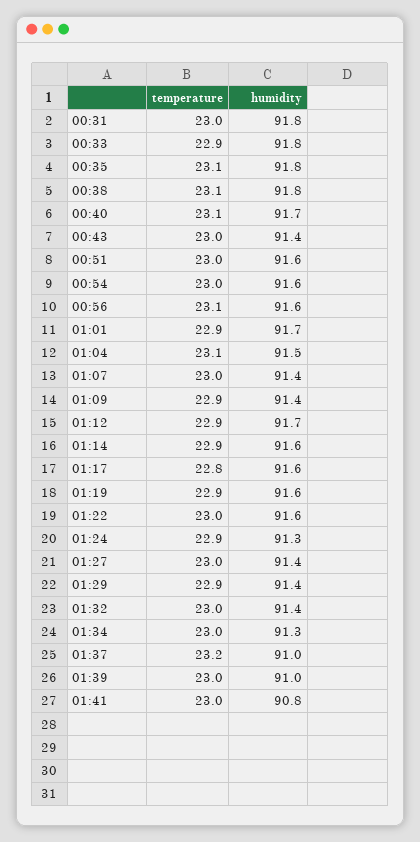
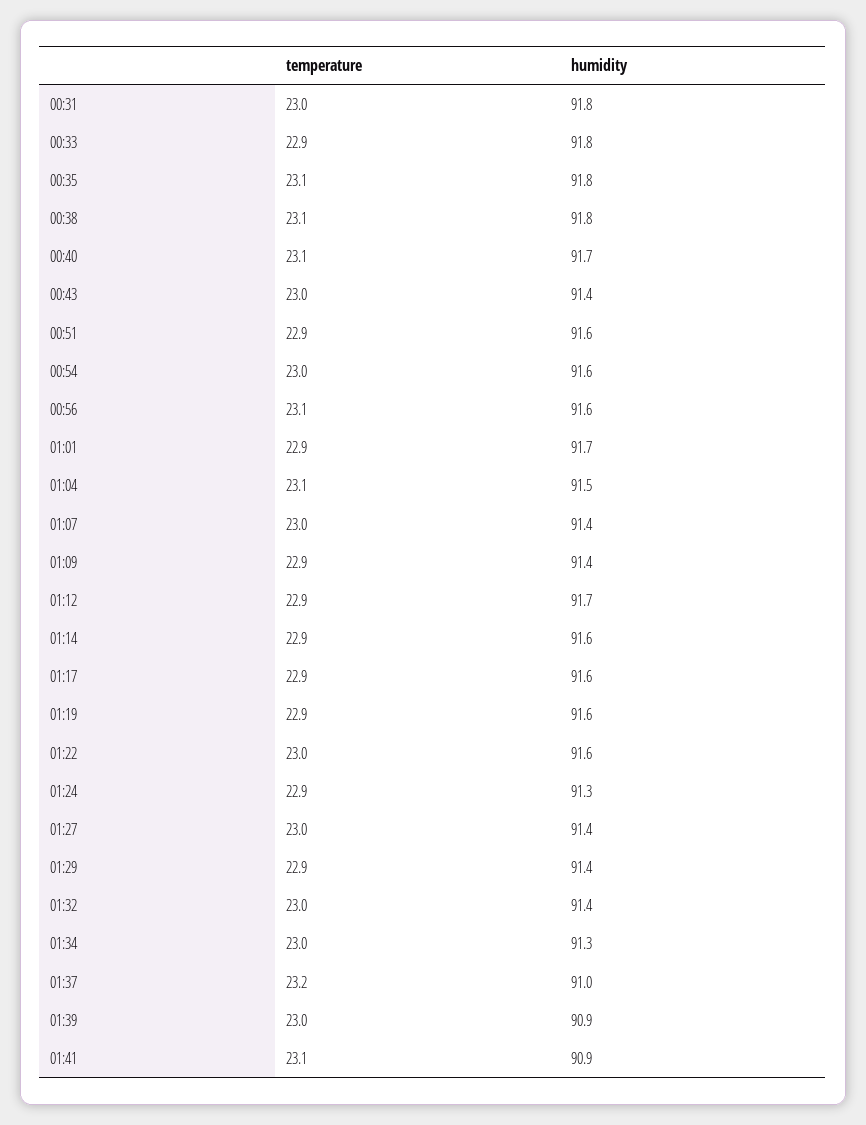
  {
    "temperature": {
      "00:31": 23,
      "00:33": 22.9,
      "00:35": 23.1,
      "00:38": 23.1,
      "00:40": 23.1,
      "00:43": 23,
-     "00:51": 23,
+     "00:51": 22.9,
      "00:54": 23,
      "00:56": 23.1,
      "01:01": 22.9,
      "01:04": 23.1,
      "01:07": 23,
      "01:09": 22.9,
      "01:12": 22.9,
      "01:14": 22.9,
-     "01:17": 22.8,
+     "01:17": 22.9,
      "01:19": 22.9,
      "01:22": 23,
      "01:24": 22.9,
      "01:27": 23,
      "01:29": 22.9,
      "01:32": 23,
      "01:34": 23,
      "01:37": 23.2,
      "01:39": 23,
-     "01:41": 23
+     "01:41": 23.1
    },
    "humidity": {
      "00:31": 91.8,
      "00:33": 91.8,
      "00:35": 91.8,
      "00:38": 91.8,
      "00:40": 91.7,
      "00:43": 91.4,
      "00:51": 91.6,
      "00:54": 91.6,
      "00:56": 91.6,
      "01:01": 91.7,
      "01:04": 91.5,
      "01:07": 91.4,
      "01:09": 91.4,
      "01:12": 91.7,
      "01:14": 91.6,
      "01:17": 91.6,
      "01:19": 91.6,
      "01:22": 91.6,
      "01:24": 91.3,
      "01:27": 91.4,
      "01:29": 91.4,
      "01:32": 91.4,
      "01:34": 91.3,
      "01:37": 91,
-     "01:39": 91,
+     "01:39": 90.9,
-     "01:41": 90.8
+     "01:41": 90.9
    }
  }

